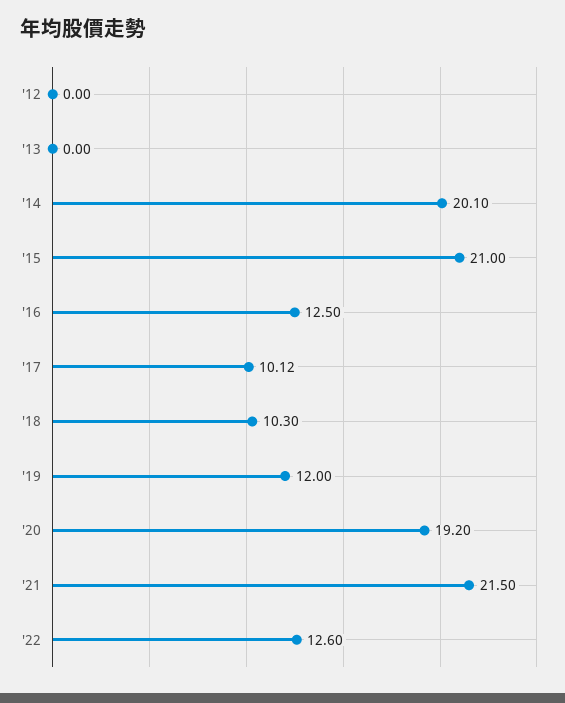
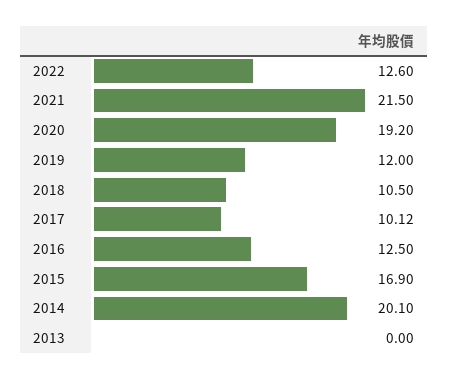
  {
-   "'12": 0,
    "'13": 0,
    "'14": 20.1,
-   "'15": 21,
+   "'15": 16.9,
    "'16": 12.5,
    "'17": 10.12,
-   "'18": 10.3,
+   "'18": 10.5,
    "'19": 12,
    "'20": 19.2,
    "'21": 21.5,
    "'22": 12.6
  }

